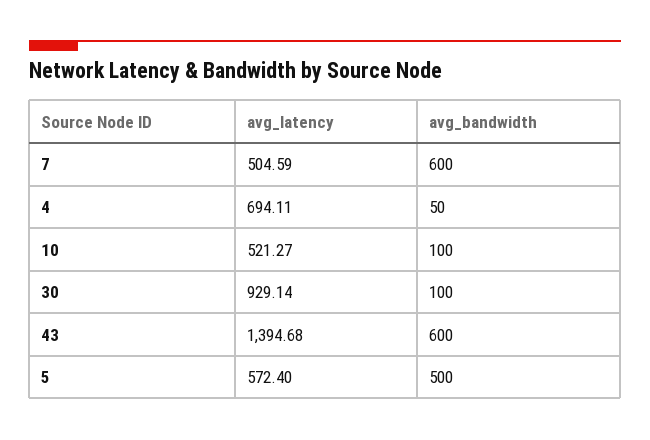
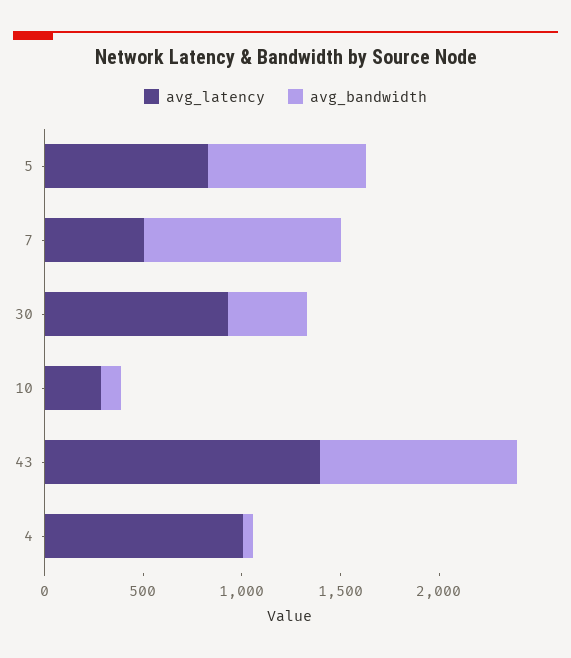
  {
    "avg_latency": {
      "7": 504.59,
-     "4": 694.11,
+     "4": 1000,
-     "10": 521.27,
+     "10": 300,
      "30": 929.14,
      "43": 1394.68,
-     "5": 572.4
+     "5": 800
    },
    "avg_bandwidth": {
-     "7": 600,
+     "7": 1000,
      "4": 50,
      "10": 100,
-     "30": 100,
+     "30": 400,
-     "43": 600,
+     "43": 1000,
-     "5": 500
+     "5": 800
    }
  }

